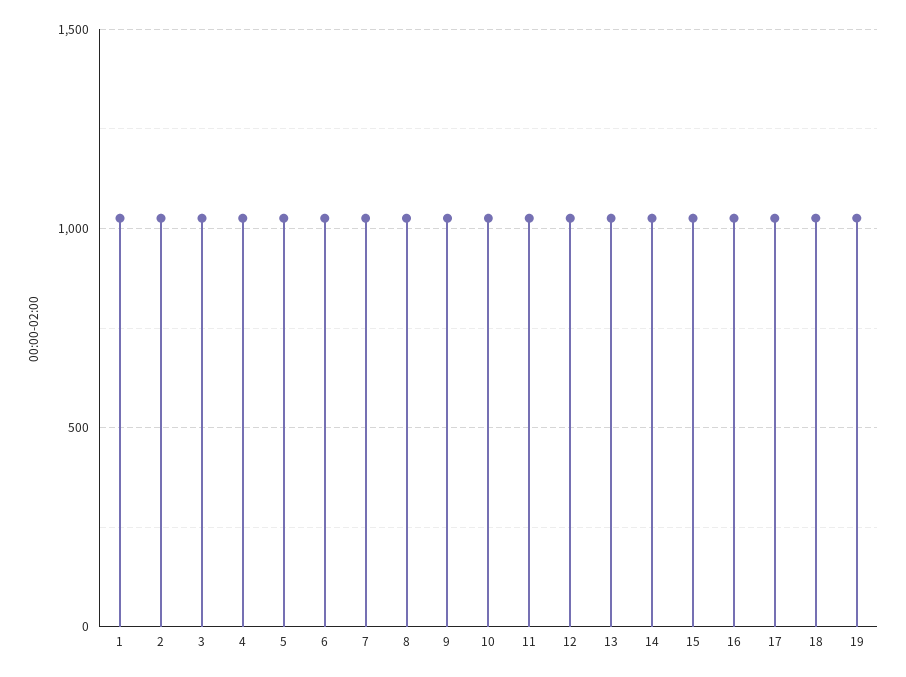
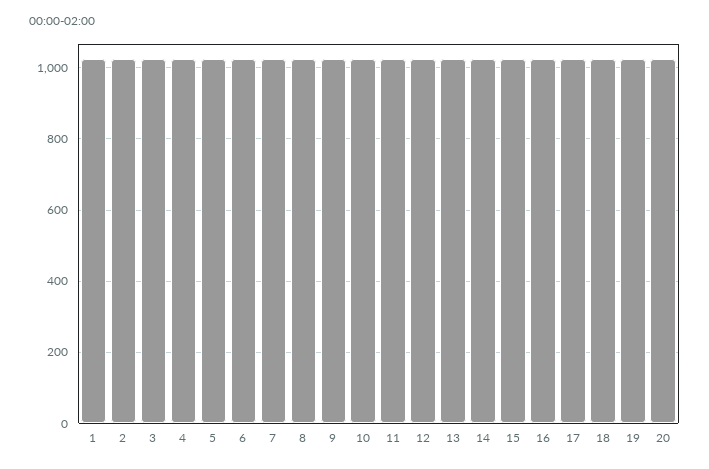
  {
    "1": 1020,
    "2": 1020,
    "3": 1020,
    "4": 1020,
    "5": 1020,
    "6": 1020,
    "7": 1020,
    "8": 1020,
    "9": 1020,
    "10": 1020,
    "11": 1020,
    "12": 1020,
    "13": 1020,
    "14": 1020,
    "15": 1020,
    "16": 1020,
    "17": 1020,
    "18": 1020,
-   "19": 1020
+   "19": 1020,
+   "20": 1020
  }

